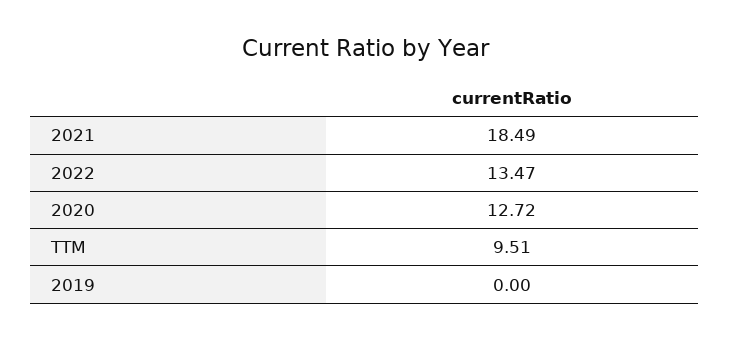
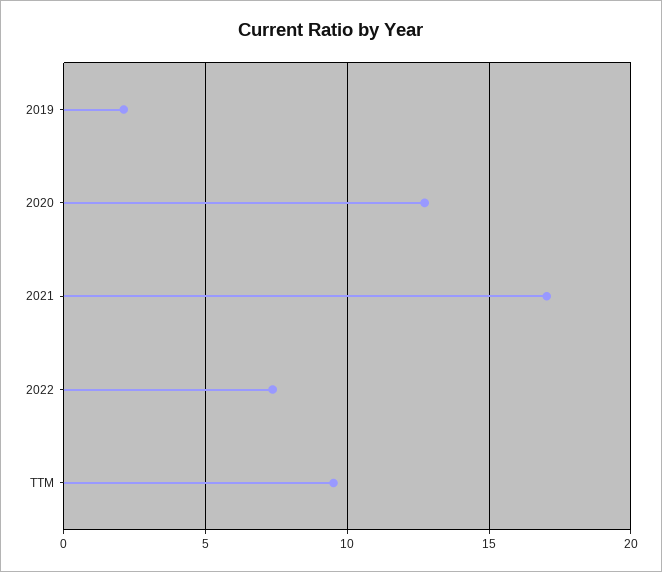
  {
-   "2021": 18.49,
+   "2021": 17,
-   "2022": 13.47,
+   "2022": 7.5,
    "2020": 12.72,
    "TTM": 9.51,
-   "2019": 0
+   "2019": 2
  }

